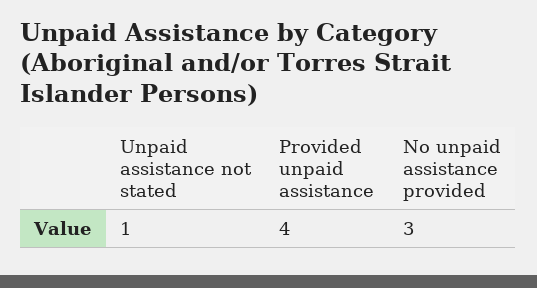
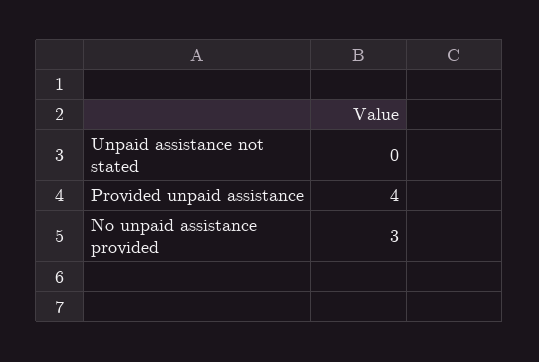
  {
-   "Unpaid assistance not stated": 1,
+   "Unpaid assistance not stated": 0,
    "Provided unpaid assistance": 4,
    "No unpaid assistance provided": 3
  }

